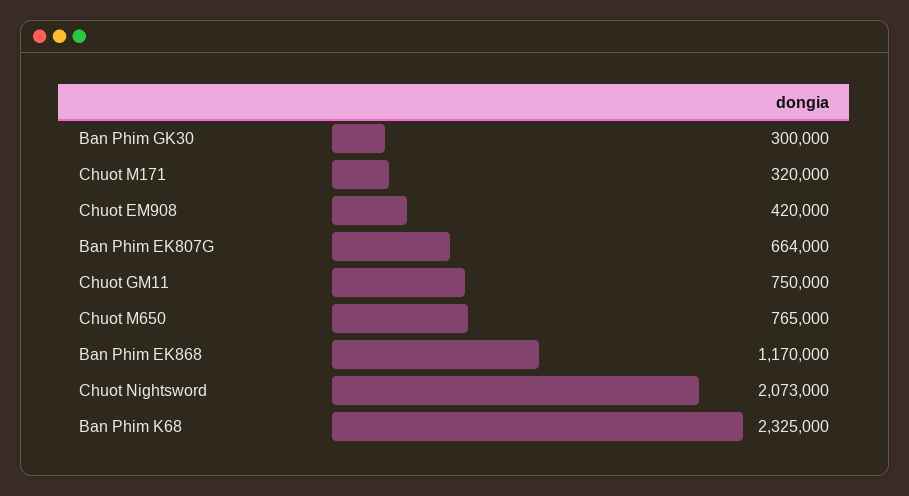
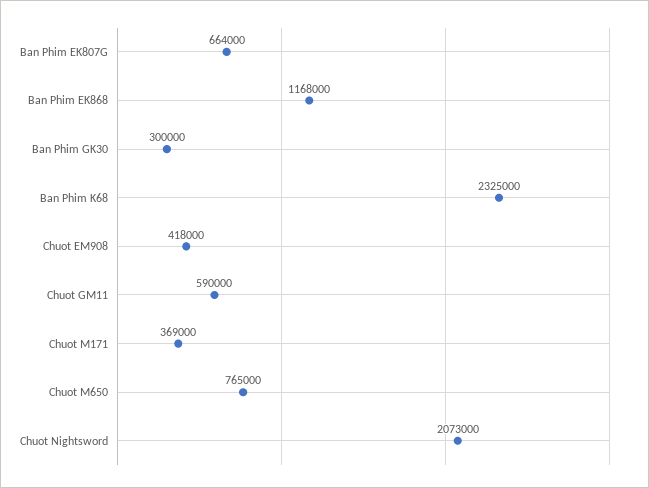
  {
    "Ban Phim GK30": 300000,
-   "Chuot M171": 320000,
+   "Chuot M171": 369000,
-   "Chuot EM908": 420000,
+   "Chuot EM908": 418000,
    "Ban Phim EK807G": 664000,
-   "Chuot GM11": 750000,
+   "Chuot GM11": 590000,
    "Chuot M650": 765000,
-   "Ban Phim EK868": 1170000,
+   "Ban Phim EK868": 1168000,
    "Chuot Nightsword": 2073000,
    "Ban Phim K68": 2325000
  }

